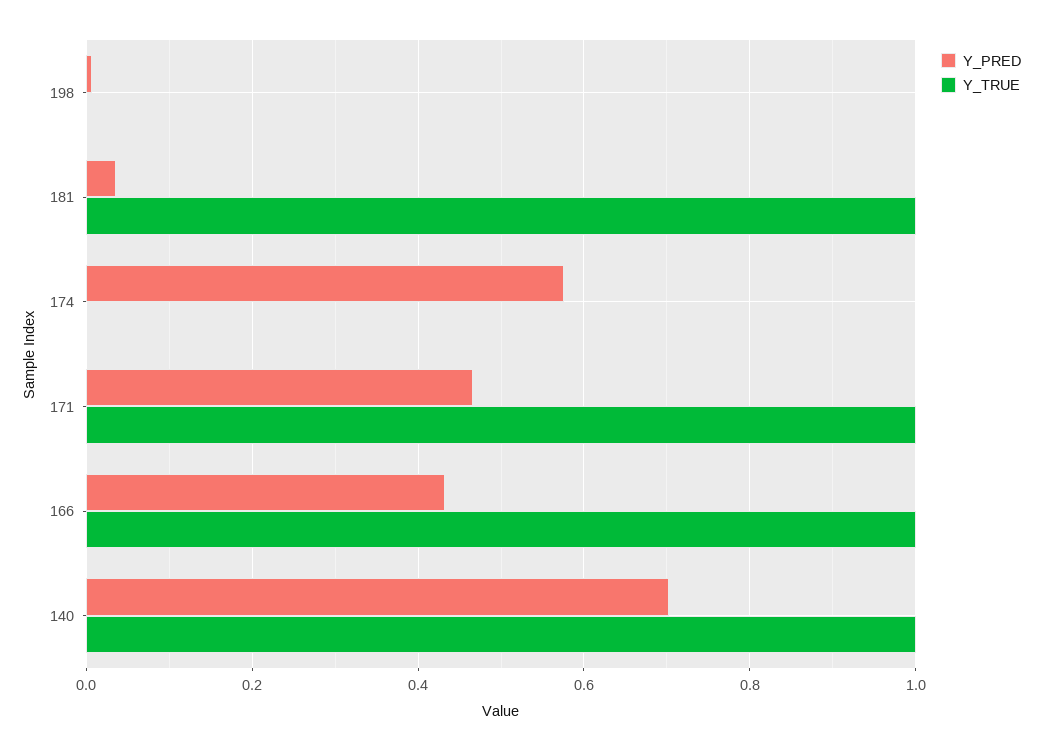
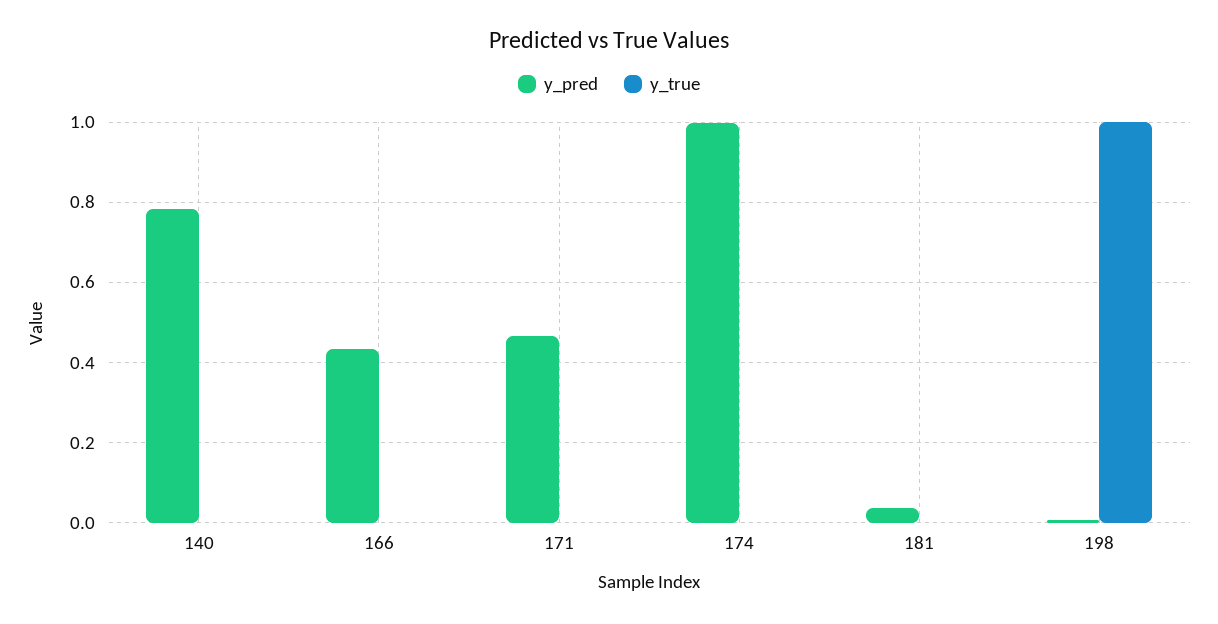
  {
    "Y_PRED": {
      "198": 0,
      "181": 0.04,
-     "174": 0.58,
+     "174": 1,
      "171": 0.46,
      "166": 0.44,
-     "140": 0.7
+     "140": 0.78
    },
    "Y_TRUE": {
-     "198": 0,
+     "198": 1,
-     "181": 1,
+     "181": 0,
      "174": 0,
-     "171": 1,
+     "171": 0,
-     "166": 1,
+     "166": 0,
-     "140": 1
+     "140": 0
    }
  }

